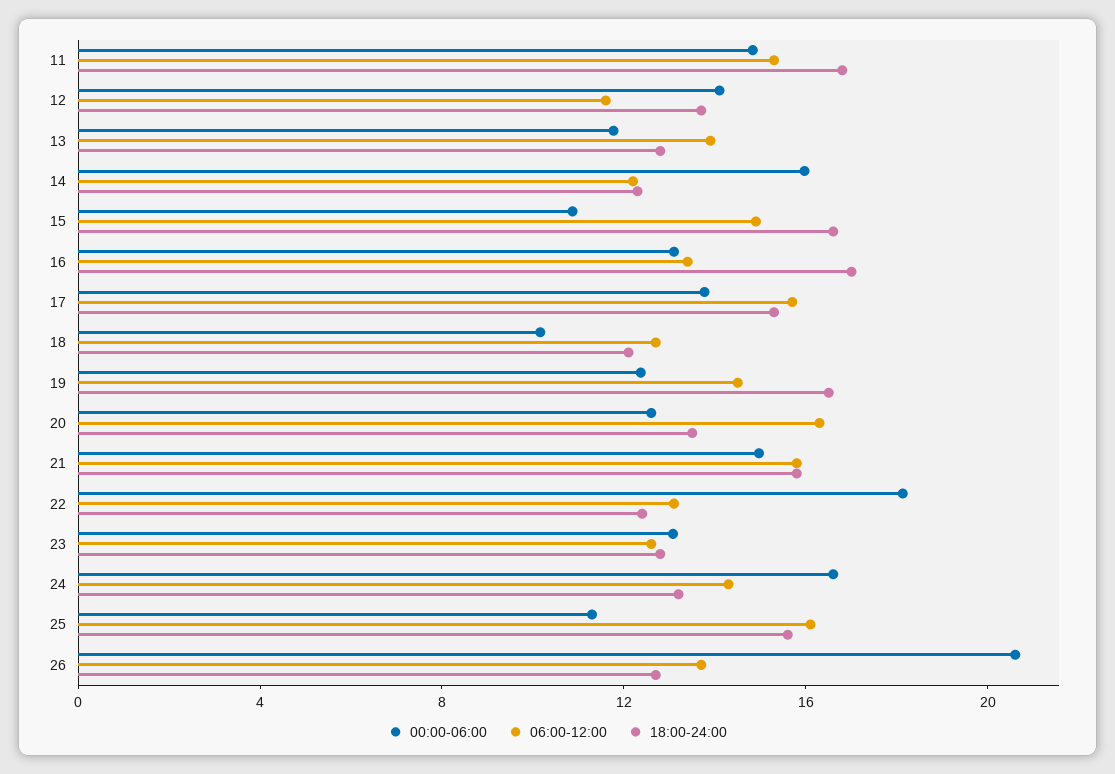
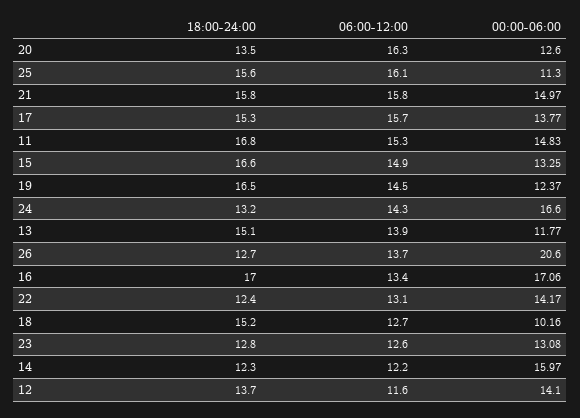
  {
    "00:00-06:00": {
      "11": 14.83,
      "12": 14.1,
      "13": 11.77,
      "14": 15.97,
-     "15": 11,
+     "15": 13.25,
-     "16": 13,
+     "16": 17.06,
      "17": 13.77,
      "18": 10.16,
      "19": 12.37,
      "20": 12.6,
      "21": 14.97,
-     "22": 18,
+     "22": 14.17,
      "23": 13.08,
      "24": 16.6,
      "25": 11.3,
      "26": 20.6
    },
    "06:00-12:00": {
      "11": 15.3,
      "12": 11.6,
      "13": 13.9,
      "14": 12.2,
      "15": 14.9,
      "16": 13.4,
      "17": 15.7,
      "18": 12.7,
      "19": 14.5,
      "20": 16.3,
      "21": 15.8,
      "22": 13.1,
      "23": 12.6,
      "24": 14.3,
      "25": 16.1,
      "26": 13.7
    },
    "18:00-24:00": {
      "11": 16.8,
      "12": 13.7,
-     "13": 13,
+     "13": 15.1,
      "14": 12.3,
      "15": 16.6,
      "16": 17,
      "17": 15.3,
-     "18": 12,
+     "18": 15.2,
      "19": 16.5,
      "20": 13.5,
      "21": 15.8,
      "22": 12.4,
      "23": 12.8,
      "24": 13.2,
      "25": 15.6,
      "26": 12.7
    }
  }

